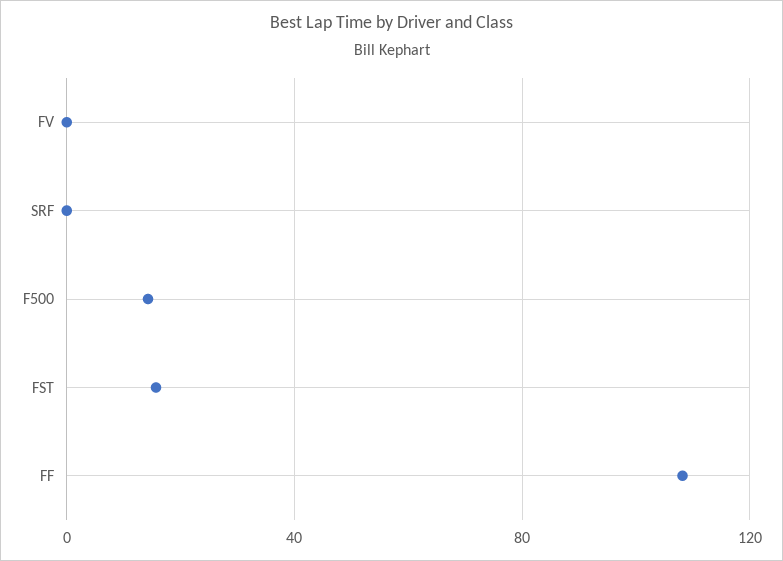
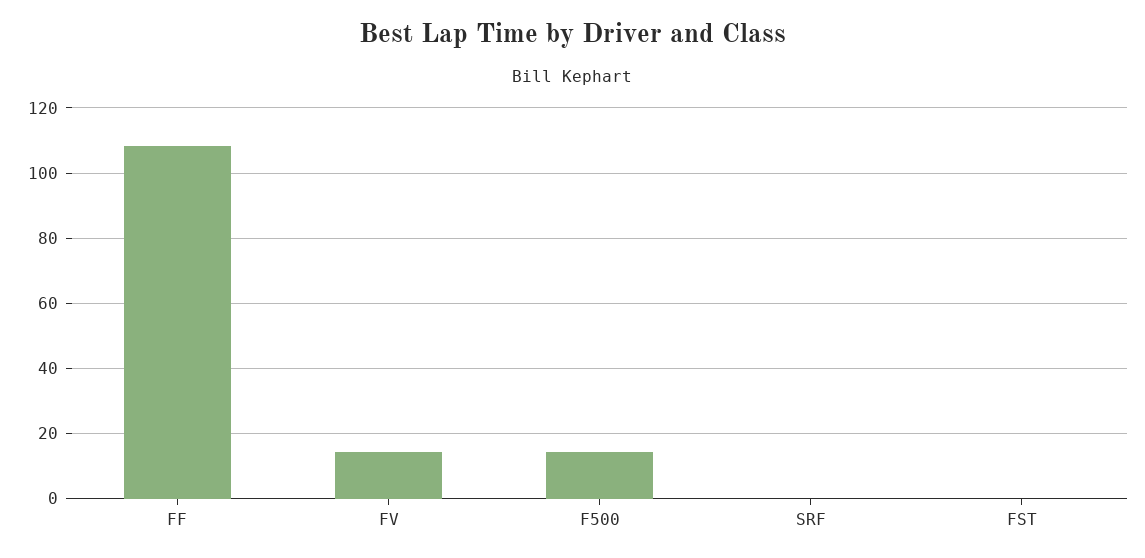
  {
-   "FV": 0,
+   "FV": 14,
    "SRF": 0,
    "F500": 14,
-   "FST": 15,
+   "FST": 0,
    "FF": 108
  }

